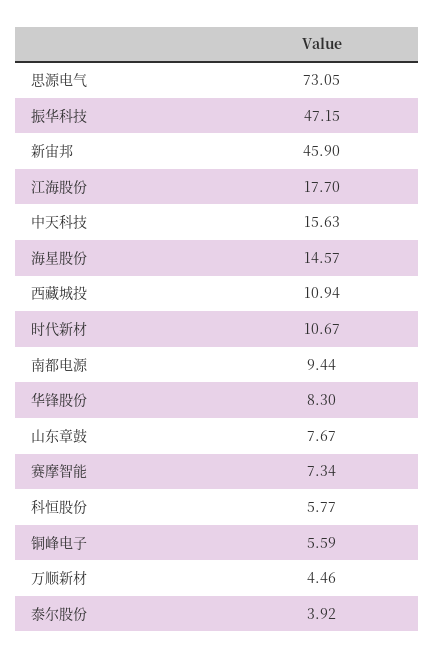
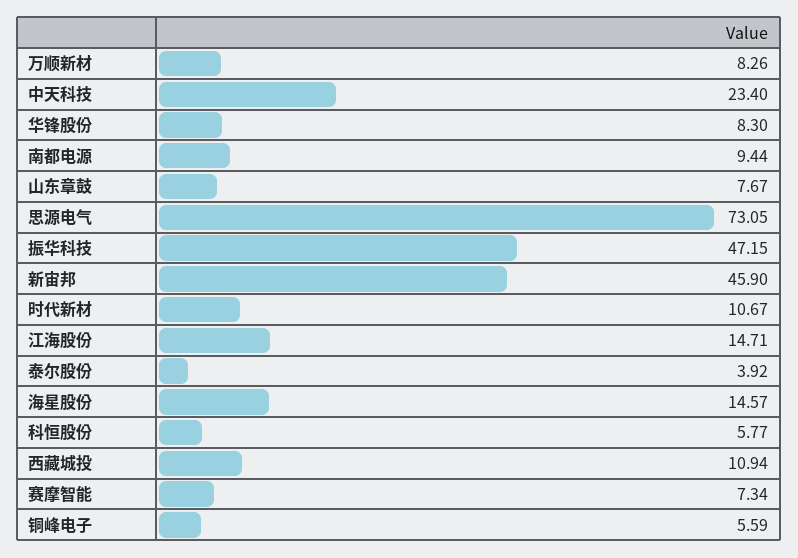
  {
    "思源电气": 73.05,
    "振华科技": 47.15,
    "新宙邦": 45.9,
-   "江海股份": 17.7,
+   "江海股份": 14.71,
-   "中天科技": 15.63,
+   "中天科技": 23.4,
    "海星股份": 14.57,
    "西藏城投": 10.94,
    "时代新材": 10.67,
    "南都电源": 9.44,
    "华锋股份": 8.3,
    "山东章鼓": 7.67,
    "赛摩智能": 7.34,
    "科恒股份": 5.77,
    "铜峰电子": 5.59,
-   "万顺新材": 4.46,
+   "万顺新材": 8.26,
    "泰尔股份": 3.92
  }

